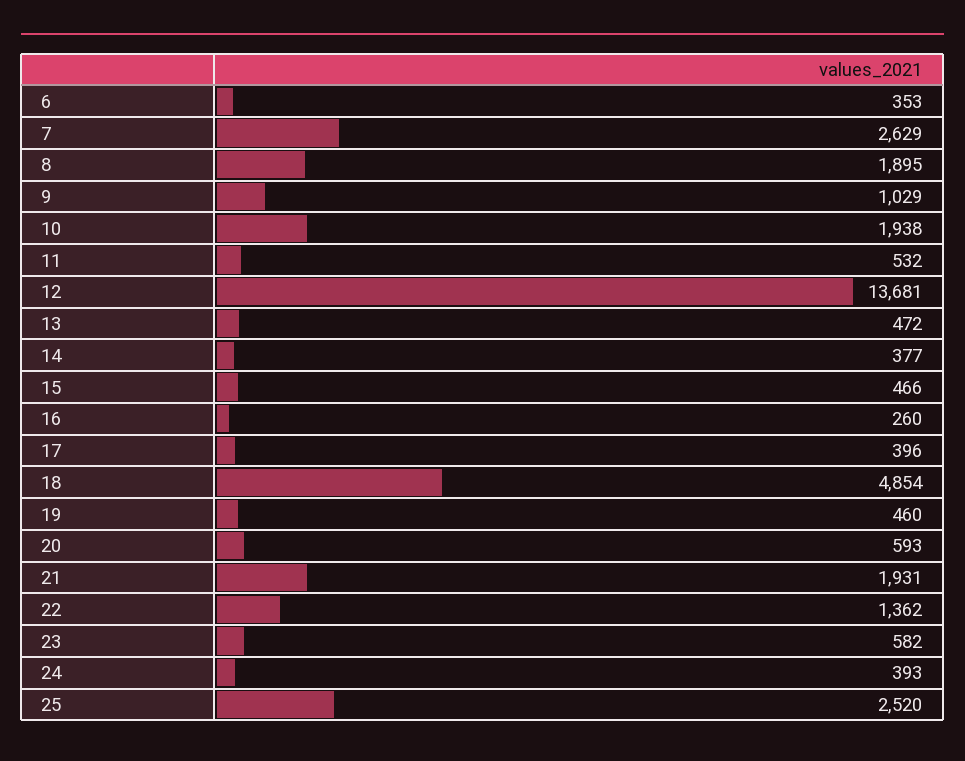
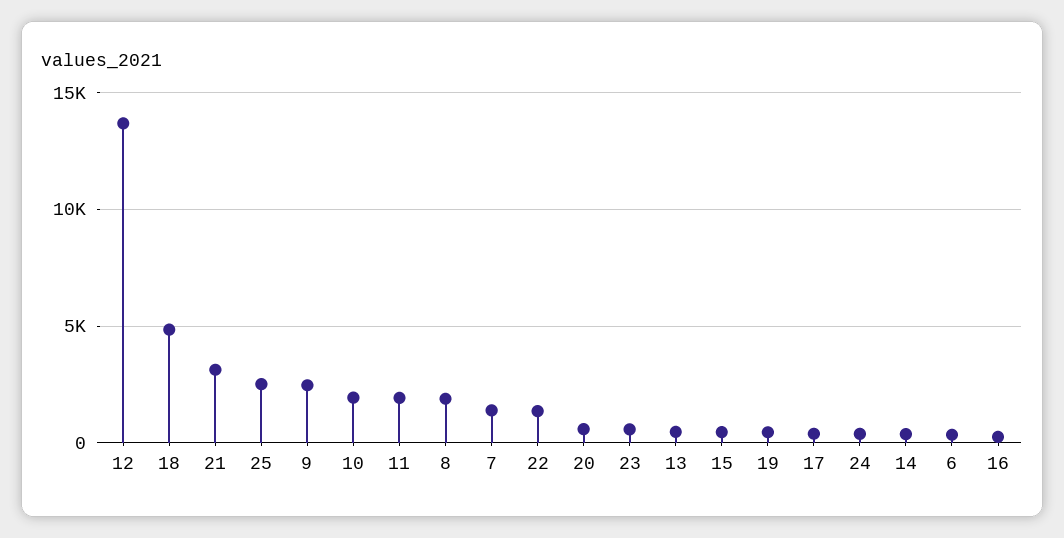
  {
    "6": 353,
-   "7": 2629,
+   "7": 1500,
    "8": 1895,
-   "9": 1029,
+   "9": 2500,
    "10": 1938,
-   "11": 532,
+   "11": 2000,
    "12": 13681,
    "13": 472,
    "14": 377,
    "15": 466,
    "16": 260,
    "17": 396,
    "18": 4854,
    "19": 460,
    "20": 593,
-   "21": 1931,
+   "21": 3000,
    "22": 1362,
    "23": 582,
    "24": 393,
    "25": 2520
  }

